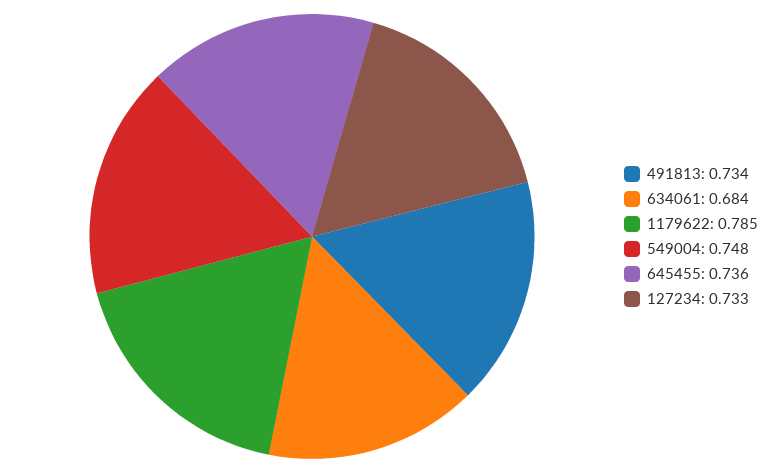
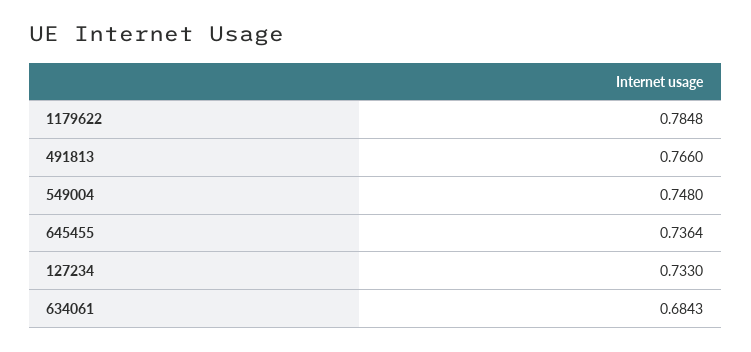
  {
-   "491813": 0.734,
+   "491813": 0.766,
    "634061": 0.6843,
    "1179622": 0.7848,
    "549004": 0.748,
    "645455": 0.7364,
    "127234": 0.733
  }

